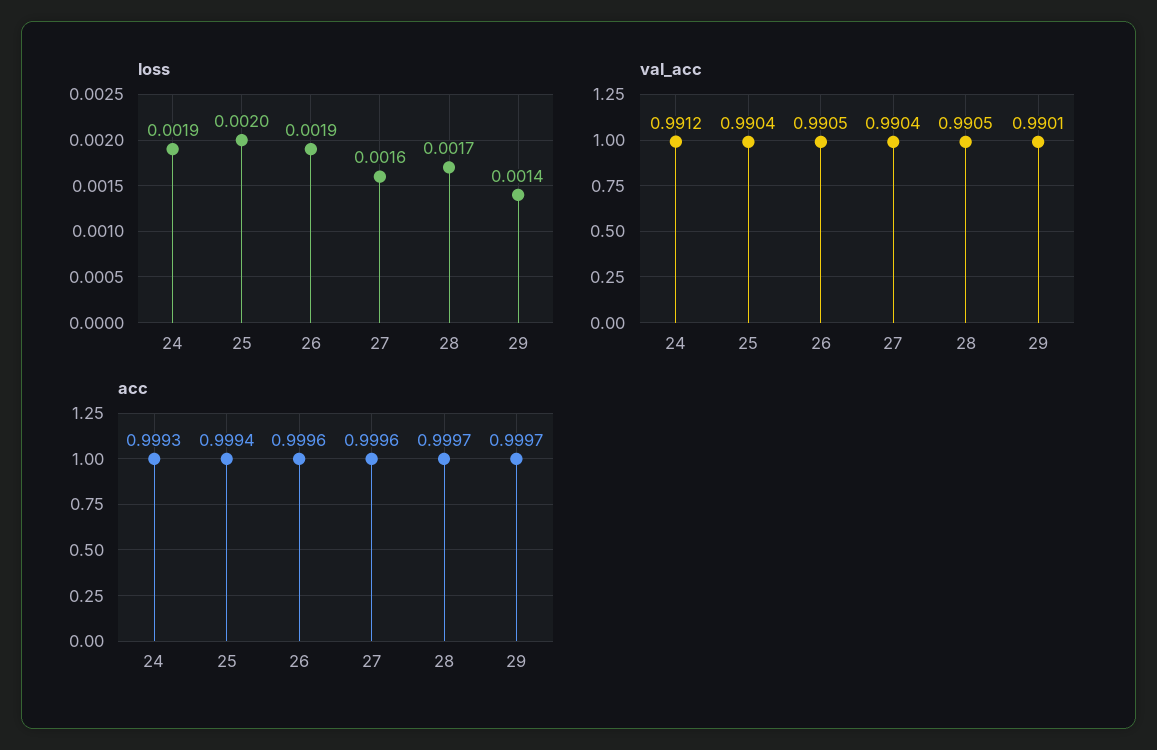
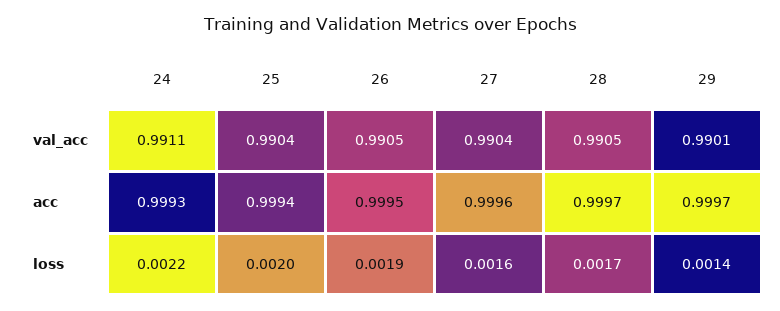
  {
    "loss": {
-     "24": 0.0019,
+     "24": 0.0022,
      "25": 0.002,
      "26": 0.0019,
      "27": 0.0016,
      "28": 0.0017,
      "29": 0.0014
    },
    "val_acc": {
-     "24": 0.9912,
+     "24": 0.9911,
      "25": 0.9904,
      "26": 0.9905,
      "27": 0.9904,
      "28": 0.9905,
      "29": 0.9901
    },
    "acc": {
      "24": 0.9993,
      "25": 0.9994,
-     "26": 0.9996,
+     "26": 0.9995,
      "27": 0.9996,
      "28": 0.9997,
      "29": 0.9997
    }
  }

